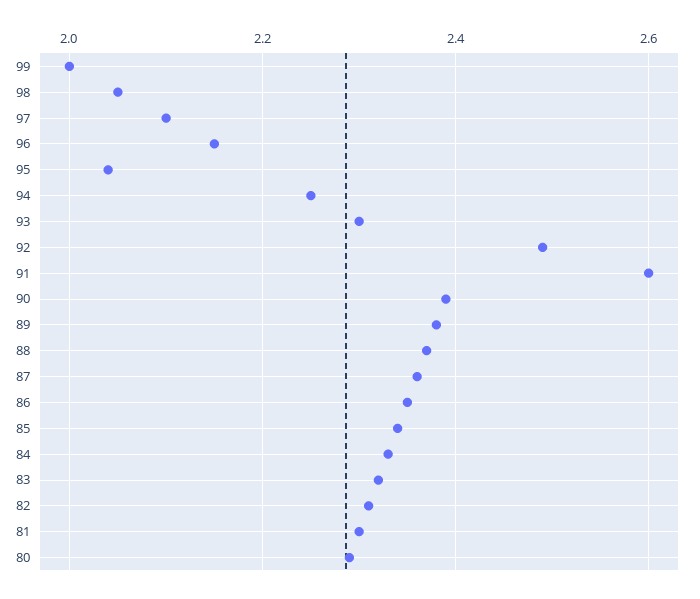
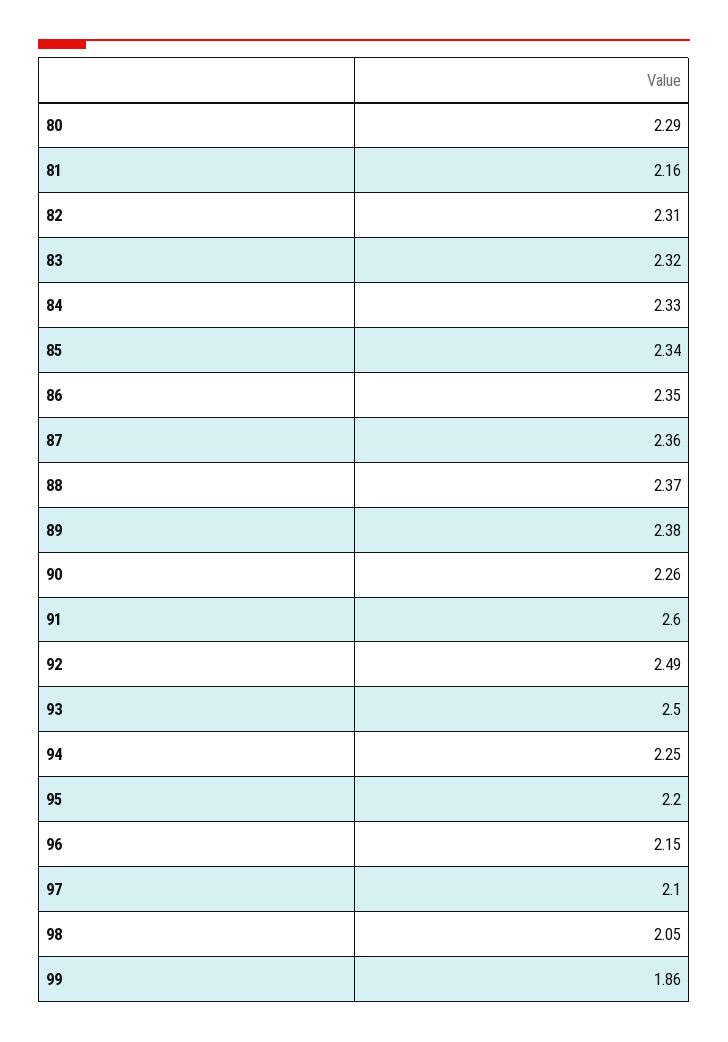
  {
-   "99": 2,
+   "99": 1.86,
    "98": 2.05,
    "97": 2.1,
    "96": 2.15,
-   "95": 2.05,
+   "95": 2.2,
    "94": 2.25,
-   "93": 2.3,
+   "93": 2.5,
    "92": 2.49,
    "91": 2.6,
-   "90": 2.4,
+   "90": 2.26,
    "89": 2.38,
    "88": 2.37,
    "87": 2.36,
    "86": 2.35,
    "85": 2.34,
    "84": 2.33,
    "83": 2.32,
    "82": 2.31,
-   "81": 2.3,
+   "81": 2.16,
    "80": 2.29
  }

